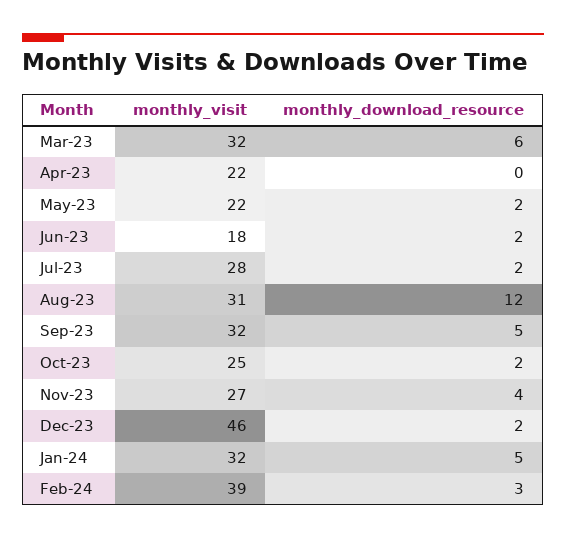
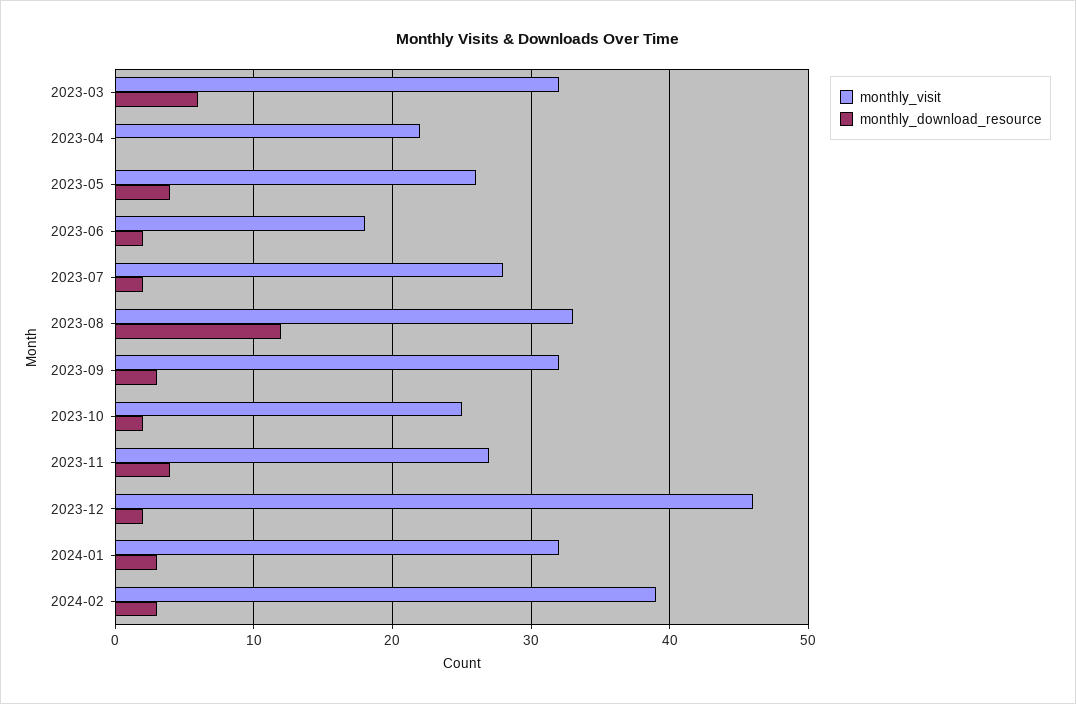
  {
    "monthly_visit": {
      "Mar-23": 32,
      "Apr-23": 22,
-     "May-23": 22,
+     "May-23": 26,
      "Jun-23": 18,
      "Jul-23": 28,
-     "Aug-23": 31,
+     "Aug-23": 33,
      "Sep-23": 32,
      "Oct-23": 25,
      "Nov-23": 27,
      "Dec-23": 46,
      "Jan-24": 32,
      "Feb-24": 39
    },
    "monthly_download_resource": {
      "Mar-23": 6,
      "Apr-23": 0,
-     "May-23": 2,
+     "May-23": 4,
      "Jun-23": 2,
      "Jul-23": 2,
      "Aug-23": 12,
-     "Sep-23": 5,
+     "Sep-23": 3,
      "Oct-23": 2,
      "Nov-23": 4,
      "Dec-23": 2,
-     "Jan-24": 5,
+     "Jan-24": 3,
      "Feb-24": 3
    }
  }

